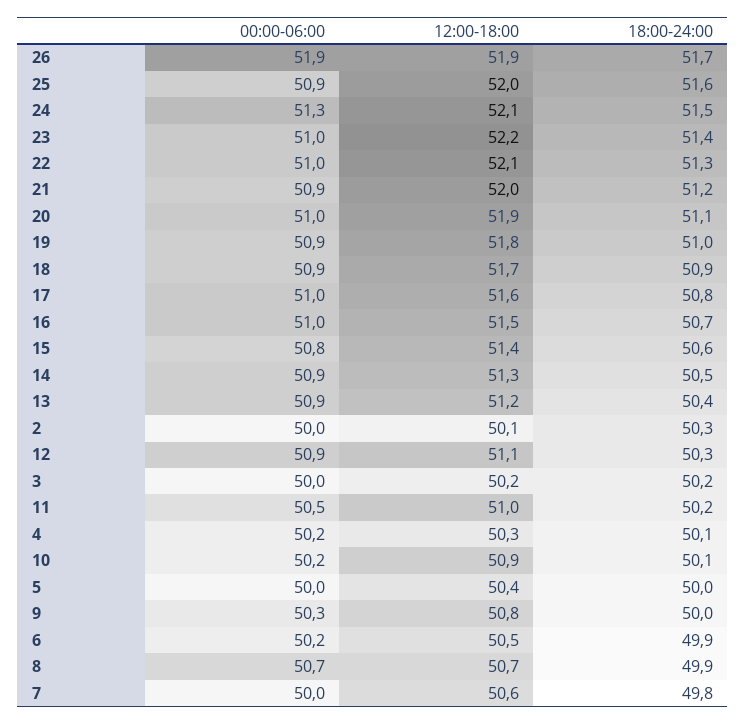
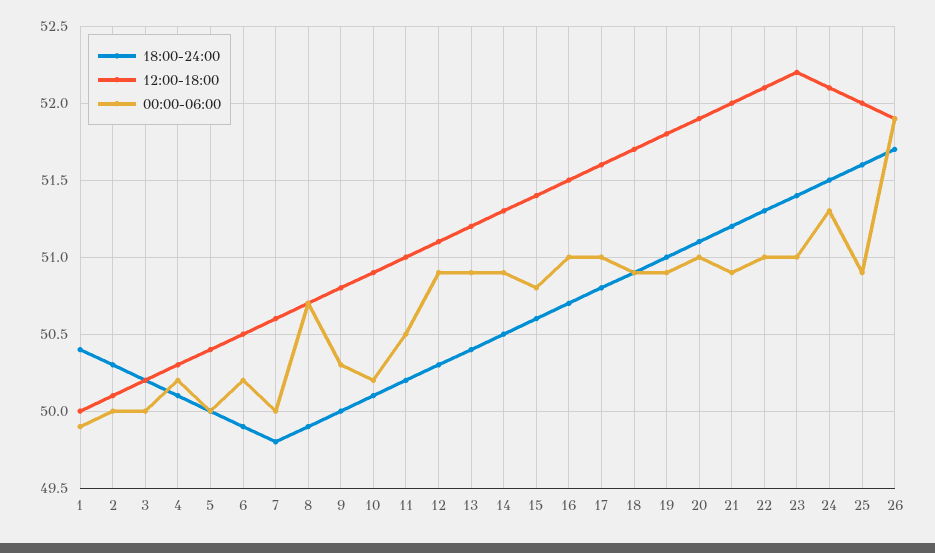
  {
    "00:00-06:00": {
      "26": 51.9,
      "25": 50.9,
      "24": 51.3,
      "23": 51,
      "22": 51,
      "21": 50.9,
      "20": 51,
      "19": 50.9,
      "18": 50.9,
      "17": 51,
      "16": 51,
      "15": 50.8,
      "14": 50.9,
      "13": 50.9,
      "2": 50,
      "12": 50.9,
      "3": 50,
      "11": 50.5,
      "4": 50.2,
      "10": 50.2,
      "5": 50,
      "9": 50.3,
      "6": 50.2,
      "8": 50.7,
-     "7": 50
+     "7": 50,
+     "1": 49.9
    },
    "12:00-18:00": {
      "26": 51.9,
      "25": 52,
      "24": 52.1,
      "23": 52.2,
      "22": 52.1,
      "21": 52,
      "20": 51.9,
      "19": 51.8,
      "18": 51.7,
      "17": 51.6,
      "16": 51.5,
      "15": 51.4,
      "14": 51.3,
      "13": 51.2,
      "2": 50.1,
      "12": 51.1,
      "3": 50.2,
      "11": 51,
      "4": 50.3,
      "10": 50.9,
      "5": 50.4,
      "9": 50.8,
      "6": 50.5,
      "8": 50.7,
-     "7": 50.6
+     "7": 50.6,
+     "1": 50
    },
    "18:00-24:00": {
      "26": 51.7,
      "25": 51.6,
      "24": 51.5,
      "23": 51.4,
      "22": 51.3,
      "21": 51.2,
      "20": 51.1,
      "19": 51,
      "18": 50.9,
      "17": 50.8,
      "16": 50.7,
      "15": 50.6,
      "14": 50.5,
      "13": 50.4,
      "2": 50.3,
      "12": 50.3,
      "3": 50.2,
      "11": 50.2,
      "4": 50.1,
      "10": 50.1,
      "5": 50,
      "9": 50,
      "6": 49.9,
      "8": 49.9,
-     "7": 49.8
+     "7": 49.8,
+     "1": 50.4
    }
  }

